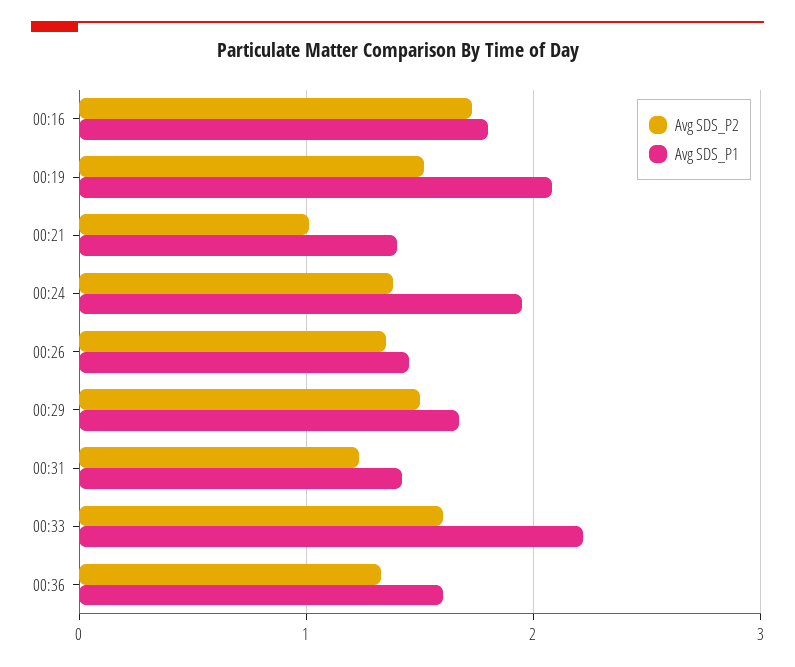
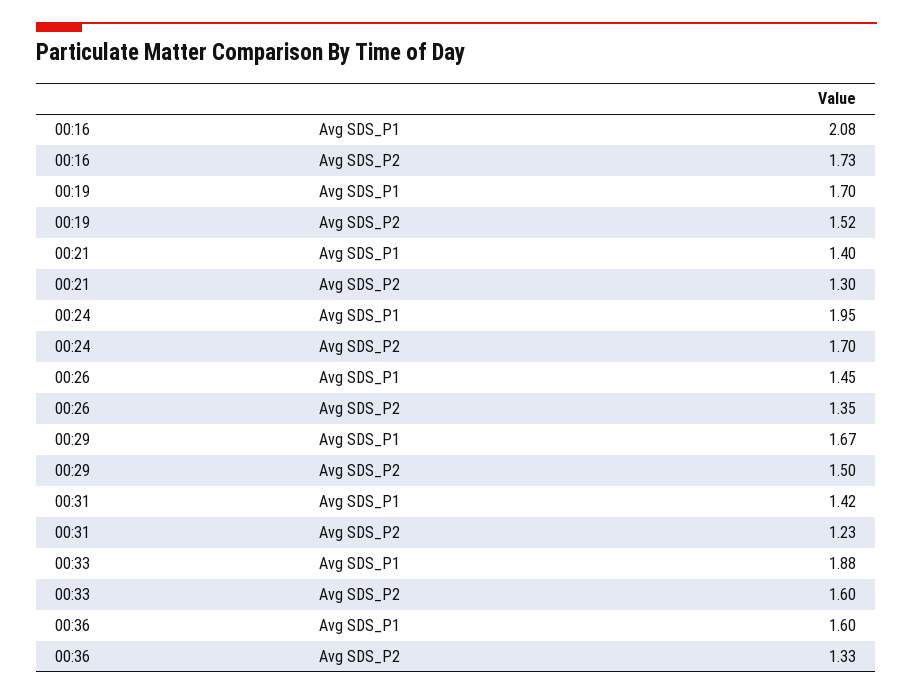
  {
    "Avg SDS_P2": {
      "00:16": 1.73,
      "00:19": 1.52,
-     "00:21": 1,
+     "00:21": 1.3,
-     "00:24": 1.4,
+     "00:24": 1.7,
      "00:26": 1.35,
      "00:29": 1.5,
      "00:31": 1.23,
      "00:33": 1.6,
      "00:36": 1.33
    },
    "Avg SDS_P1": {
-     "00:16": 1.8,
+     "00:16": 2.08,
-     "00:19": 2.1,
+     "00:19": 1.7,
      "00:21": 1.4,
      "00:24": 1.95,
      "00:26": 1.45,
      "00:29": 1.67,
      "00:31": 1.42,
-     "00:33": 2.2,
+     "00:33": 1.88,
      "00:36": 1.6
    }
  }

